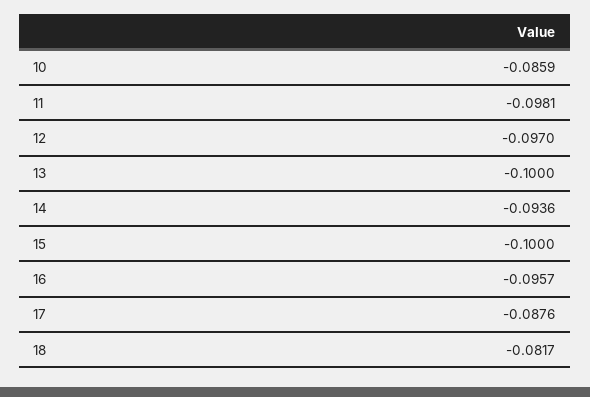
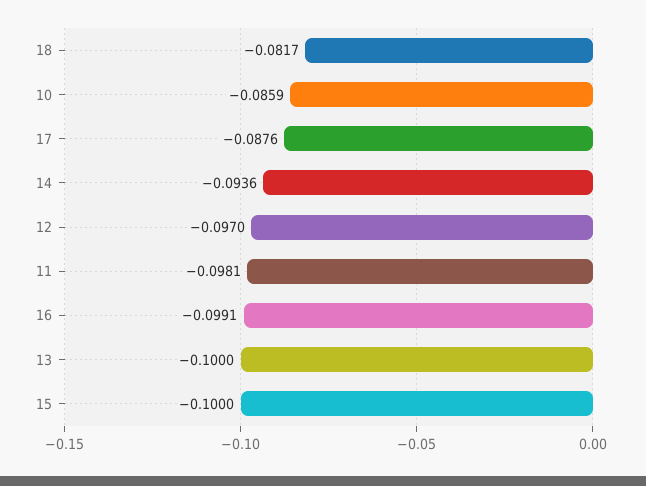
  {
    "10": -0.0859,
    "11": -0.0981,
    "12": -0.097,
    "13": -0.1,
    "14": -0.0936,
    "15": -0.1,
-   "16": -0.0957,
+   "16": -0.0991,
    "17": -0.0876,
    "18": -0.0817
  }

